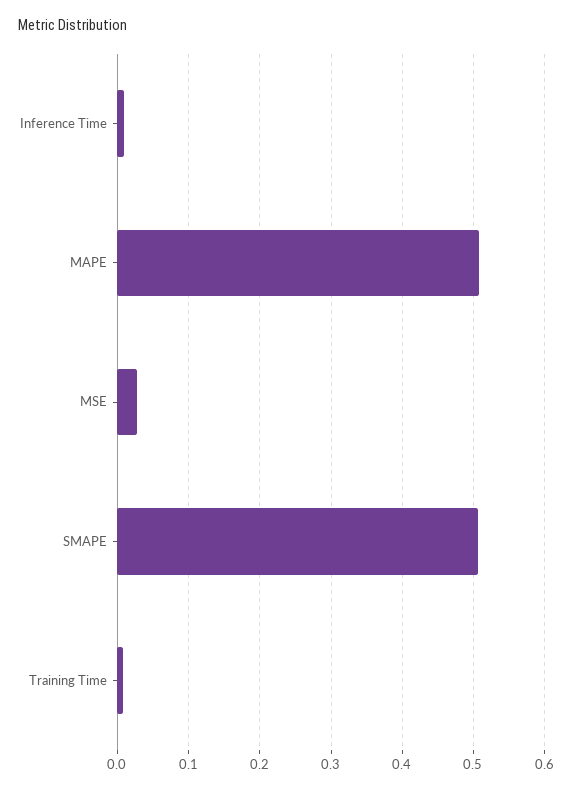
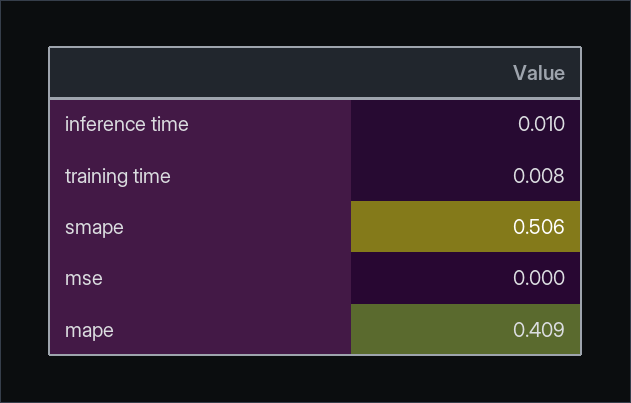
  {
    "Inference Time": 0.01,
-   "MAPE": 0.51,
+   "MAPE": 0.409,
-   "MSE": 0.03,
+   "MSE": 0,
    "SMAPE": 0.506,
    "Training Time": 0.008
  }

